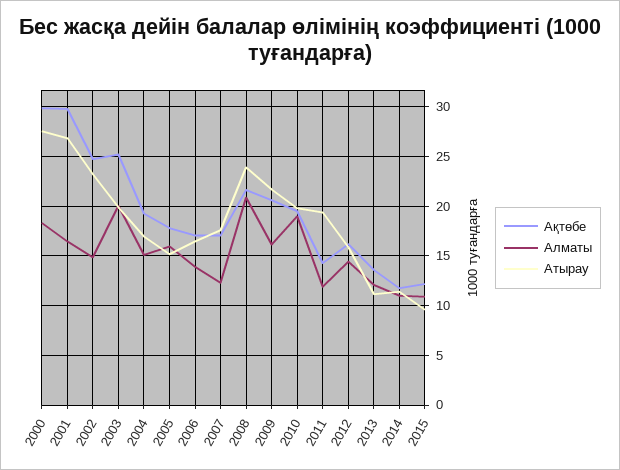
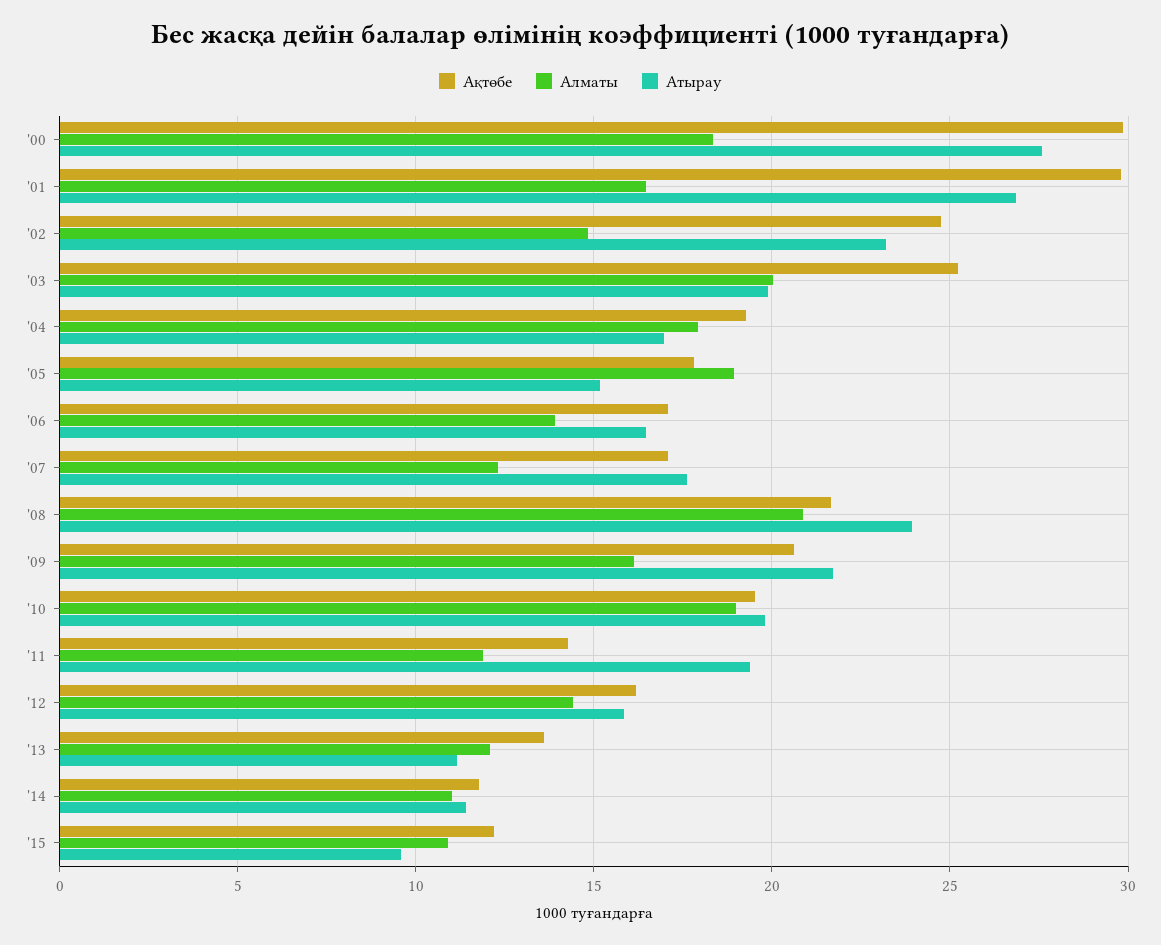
  {
    "Ақтөбе": {
      "2000": 30,
      "2001": 30,
      "2002": 24.5,
      "2003": 25,
      "2004": 19.5,
      "2005": 18,
      "2006": 17,
      "2007": 17,
      "2008": 21.5,
      "2009": 20.5,
      "2010": 19.5,
      "2011": 14.5,
      "2012": 16,
      "2013": 13.5,
      "2014": 12,
      "2015": 12
    },
    "Алматы": {
      "2000": 18.5,
      "2001": 16.5,
      "2002": 15,
      "2003": 20,
-     "2004": 15,
+     "2004": 18,
-     "2005": 16,
+     "2005": 19,
      "2006": 14,
      "2007": 12.5,
      "2008": 21,
      "2009": 16,
      "2010": 19,
      "2011": 12,
      "2012": 14.5,
      "2013": 12,
      "2014": 11,
      "2015": 11
    },
    "Атырау": {
      "2000": 27.5,
      "2001": 27,
      "2002": 23,
      "2003": 20,
      "2004": 17,
      "2005": 15,
      "2006": 16.5,
      "2007": 17.5,
      "2008": 24,
      "2009": 21.5,
      "2010": 20,
      "2011": 19.5,
      "2012": 16,
      "2013": 11,
      "2014": 11.5,
      "2015": 9.5
    }
  }

